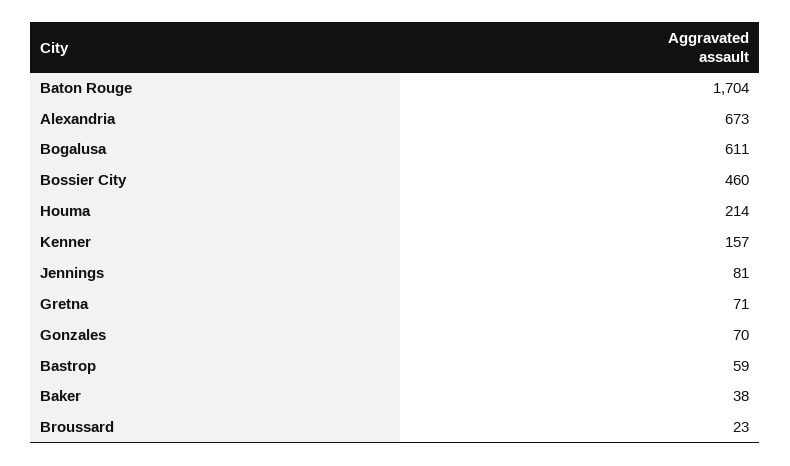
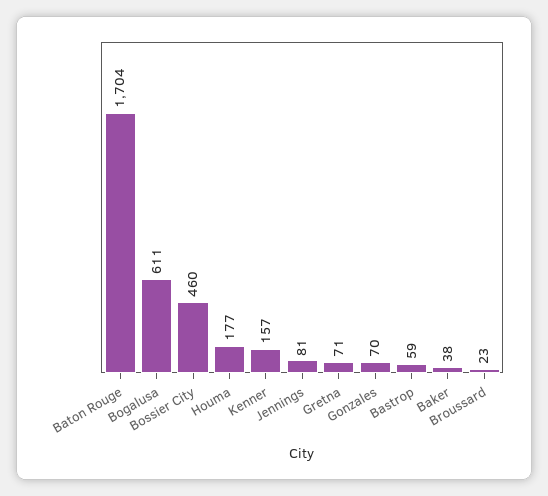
  {
    "Baton Rouge": 1704,
-   "Alexandria": 673,
    "Bogalusa": 611,
    "Bossier City": 460,
-   "Houma": 214,
+   "Houma": 177,
    "Kenner": 157,
    "Jennings": 81,
    "Gretna": 71,
    "Gonzales": 70,
    "Bastrop": 59,
    "Baker": 38,
    "Broussard": 23
  }

